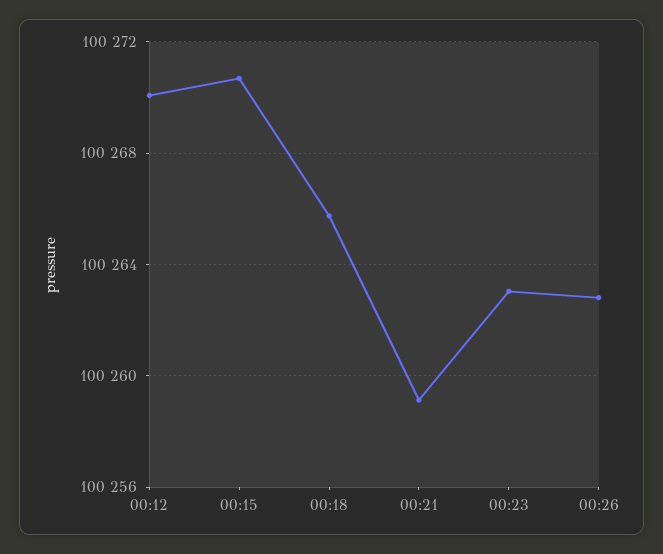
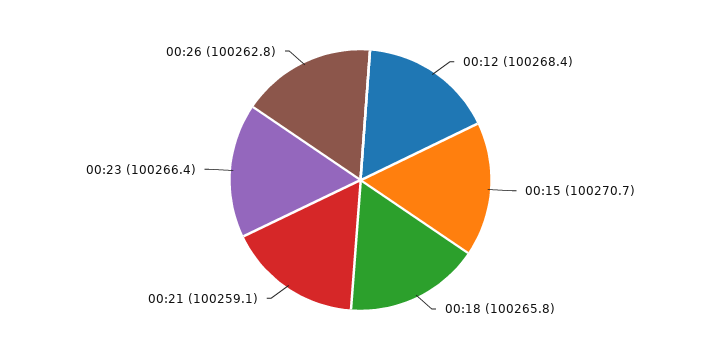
  {
-   "00:12": 100270,
+   "00:12": 100268.4,
    "00:15": 100270.7,
    "00:18": 100265.8,
    "00:21": 100259.1,
-   "00:23": 100263,
+   "00:23": 100266.4,
    "00:26": 100262.8
  }

